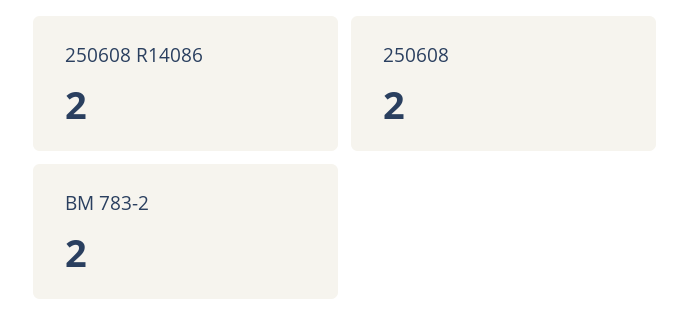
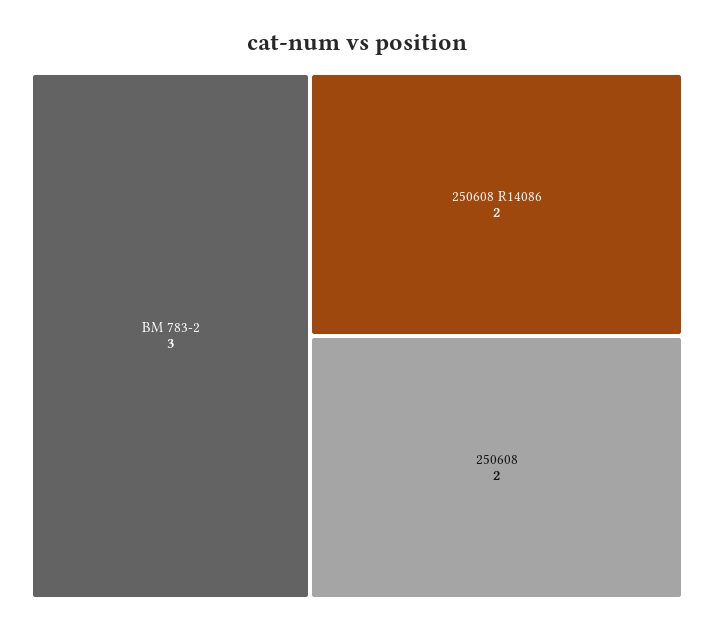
  {
    "250608 R14086": 2,
    "250608": 2,
-   "BM 783-2": 2
+   "BM 783-2": 3
  }

